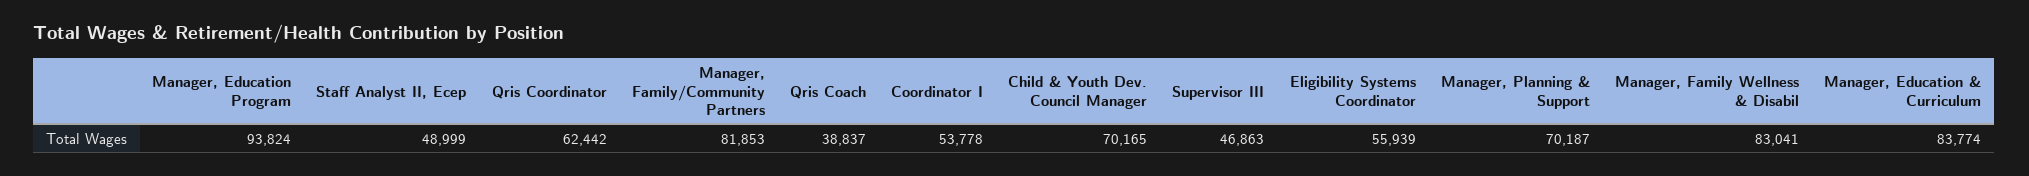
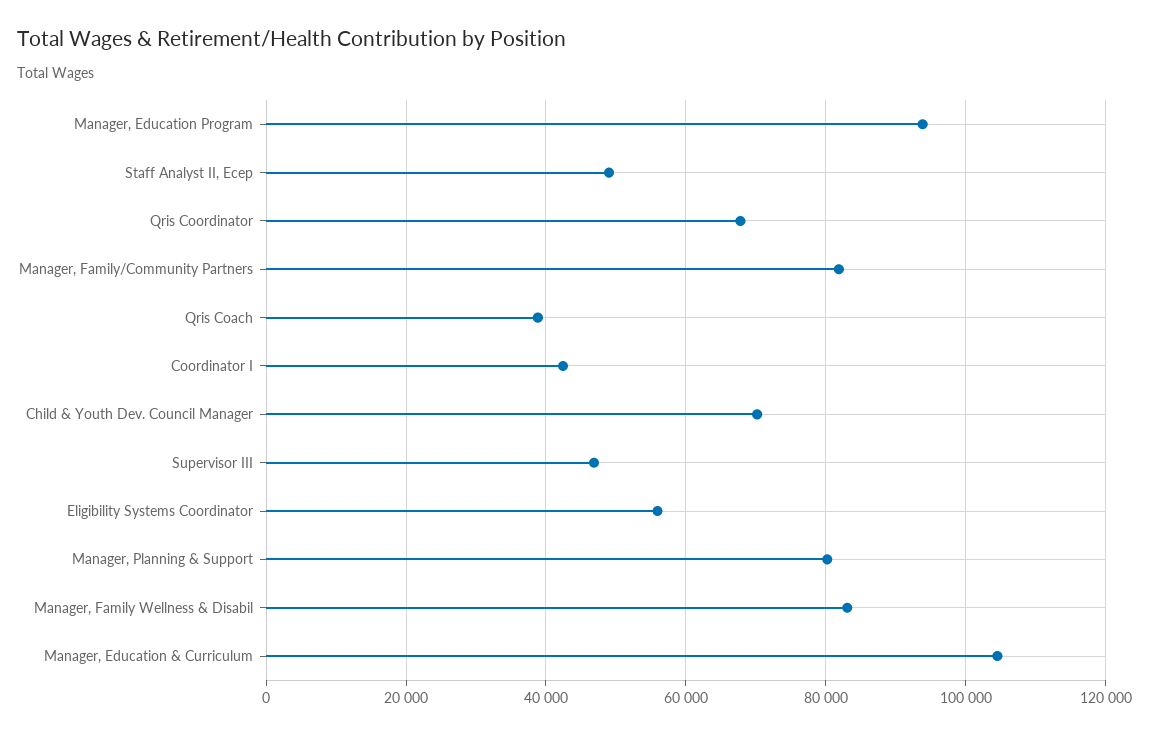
  {
    "Manager, Education Program": 93824,
    "Staff Analyst II, Ecep": 48999,
-   "Qris Coordinator": 62442,
+   "Qris Coordinator": 68000,
    "Manager, Family/Community Partners": 81853,
    "Qris Coach": 38837,
-   "Coordinator I": 53778,
+   "Coordinator I": 42000,
    "Child & Youth Dev. Council Manager": 70165,
    "Supervisor III": 46863,
    "Eligibility Systems Coordinator": 55939,
-   "Manager, Planning & Support": 70187,
+   "Manager, Planning & Support": 80000,
    "Manager, Family Wellness & Disabil": 83041,
-   "Manager, Education & Curriculum": 83774
+   "Manager, Education & Curriculum": 104000
  }

